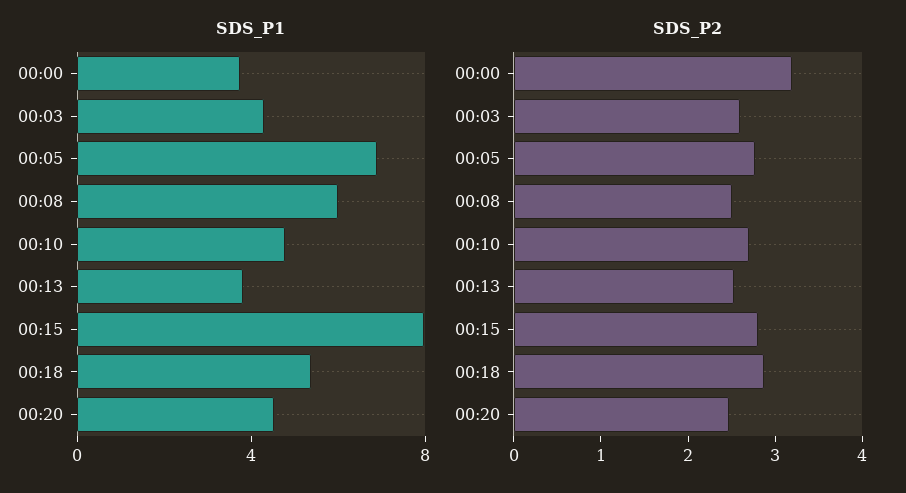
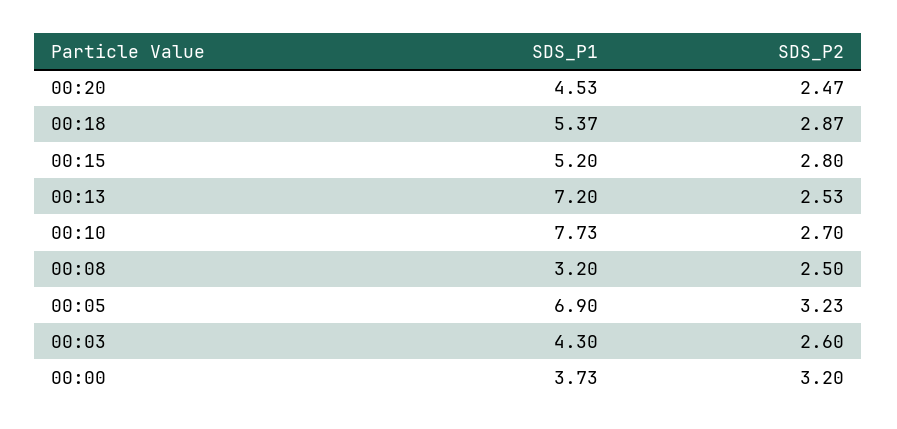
  {
    "SDS_P1": {
      "00:00": 3.73,
      "00:03": 4.3,
      "00:05": 6.9,
-     "00:08": 6,
+     "00:08": 3.2,
-     "00:10": 5,
+     "00:10": 7.73,
-     "00:13": 4,
+     "00:13": 7.2,
-     "00:15": 8,
+     "00:15": 5.2,
      "00:18": 5.37,
      "00:20": 4.53
    },
    "SDS_P2": {
      "00:00": 3.2,
      "00:03": 2.6,
-     "00:05": 2.8,
+     "00:05": 3.23,
      "00:08": 2.5,
      "00:10": 2.7,
      "00:13": 2.53,
      "00:15": 2.8,
      "00:18": 2.87,
      "00:20": 2.47
    }
  }

